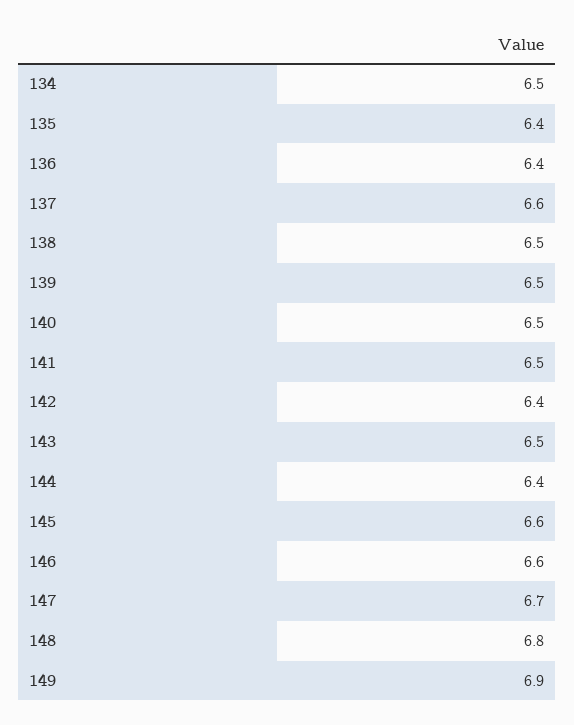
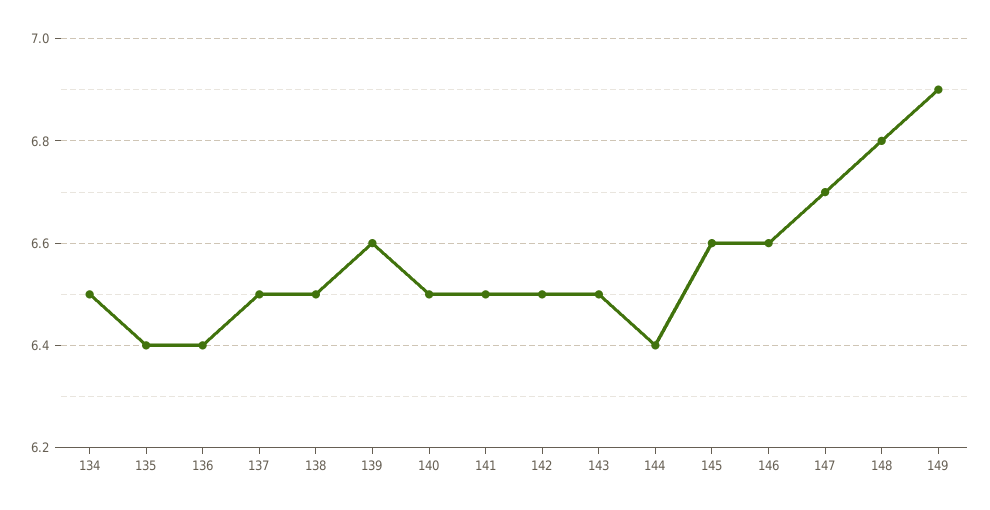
  {
    "134": 6.5,
    "135": 6.4,
    "136": 6.4,
-   "137": 6.6,
+   "137": 6.5,
    "138": 6.5,
-   "139": 6.5,
+   "139": 6.6,
    "140": 6.5,
    "141": 6.5,
-   "142": 6.4,
+   "142": 6.5,
    "143": 6.5,
    "144": 6.4,
    "145": 6.6,
    "146": 6.6,
    "147": 6.7,
    "148": 6.8,
    "149": 6.9
  }

